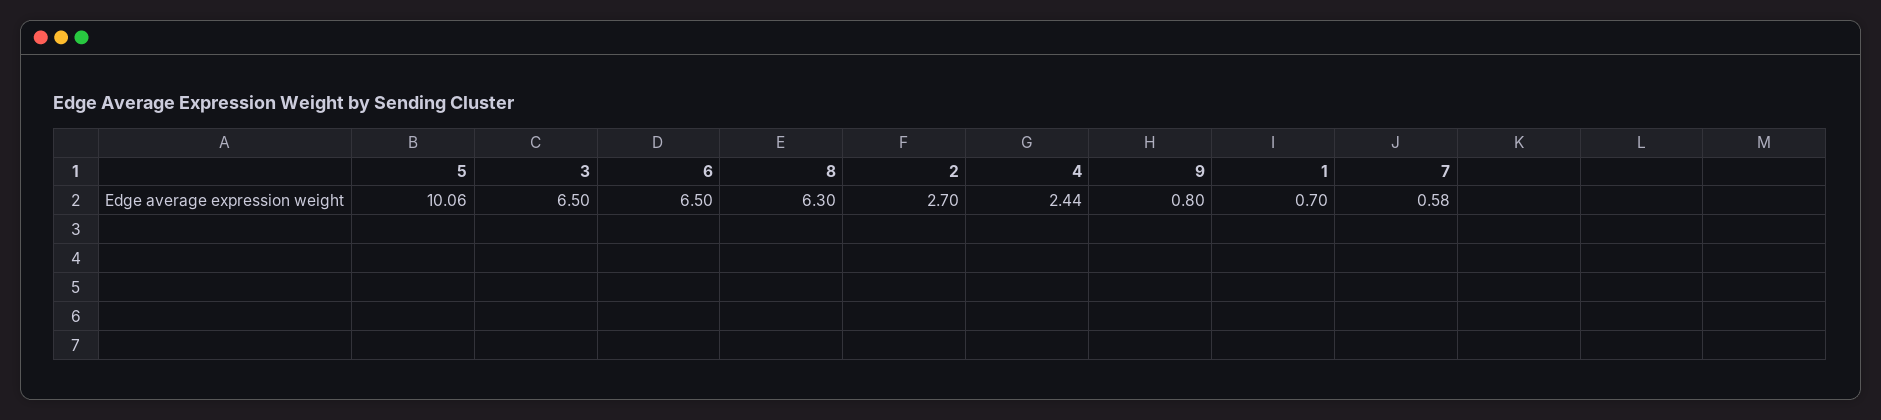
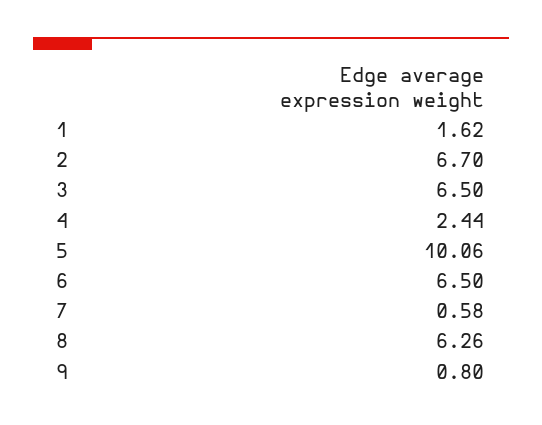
  {
    "5": 10.06,
    "3": 6.5,
    "6": 6.5,
-   "8": 6.3,
+   "8": 6.26,
-   "2": 2.7,
+   "2": 6.7,
    "4": 2.44,
    "9": 0.8,
-   "1": 0.7,
+   "1": 1.62,
    "7": 0.58
  }

